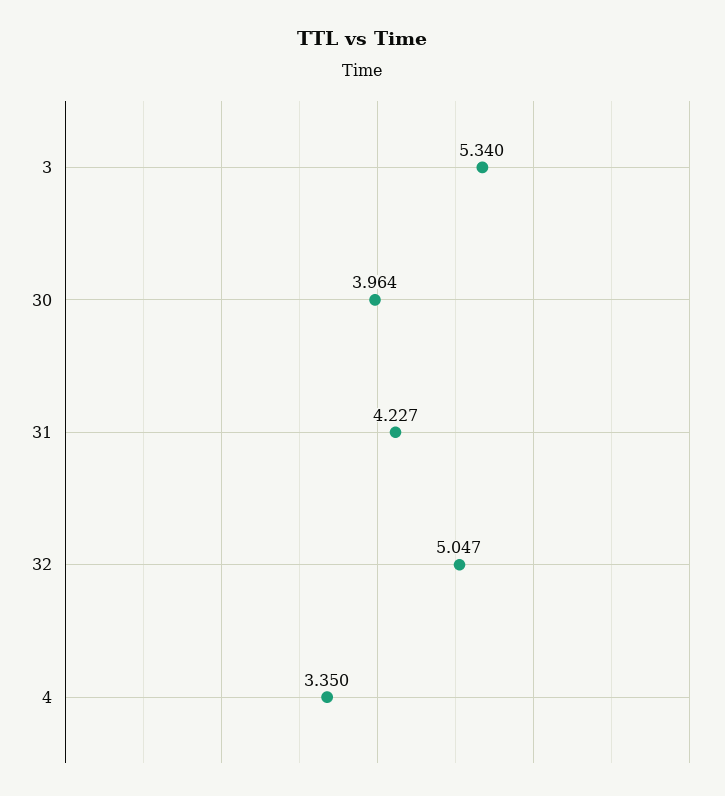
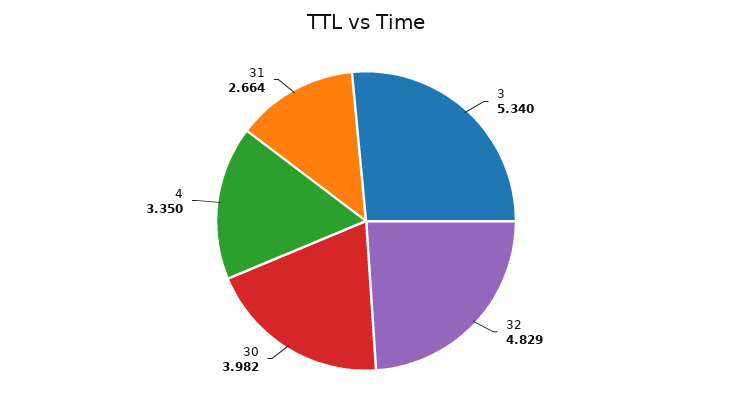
  {
    "3": 5.34,
-   "30": 3.964,
+   "30": 3.982,
-   "31": 4.227,
+   "31": 2.664,
-   "32": 5.047,
+   "32": 4.829,
    "4": 3.35
  }

